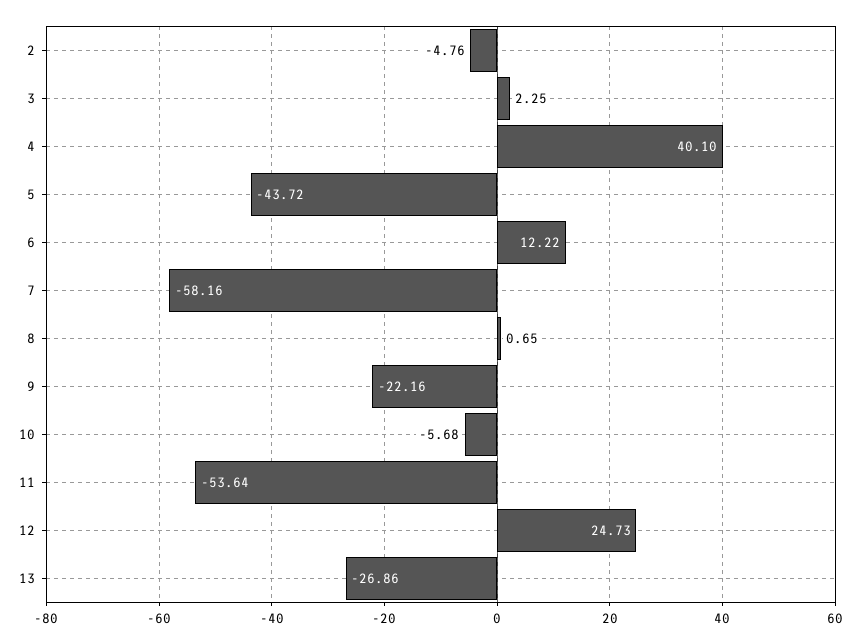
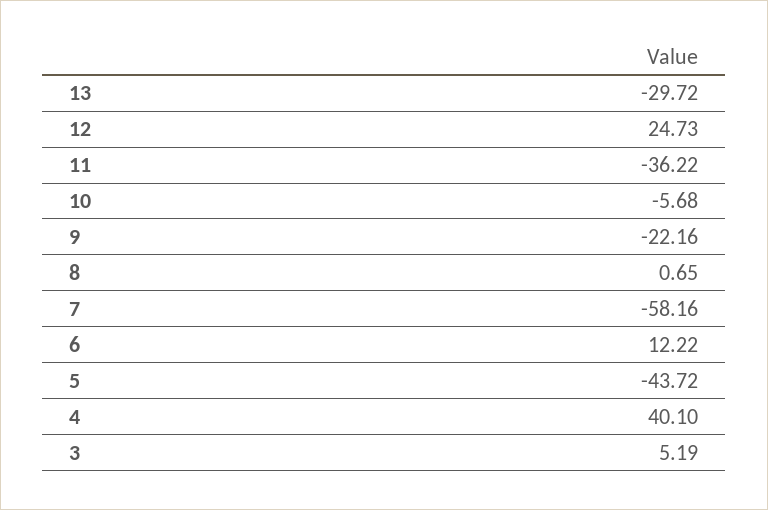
  {
-   "2": -4.76,
-   "3": 2.25,
+   "3": 5.19,
    "4": 40.1,
    "5": -43.72,
    "6": 12.22,
    "7": -58.16,
    "8": 0.65,
    "9": -22.16,
    "10": -5.68,
-   "11": -53.64,
+   "11": -36.22,
    "12": 24.73,
-   "13": -26.86
+   "13": -29.72
  }

